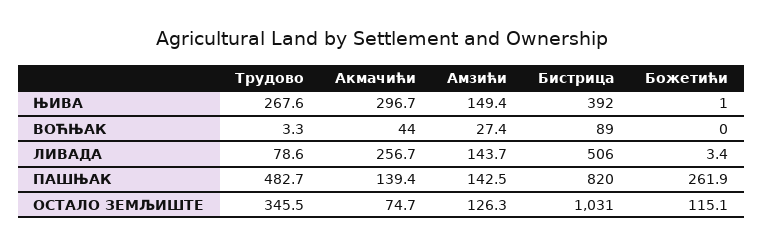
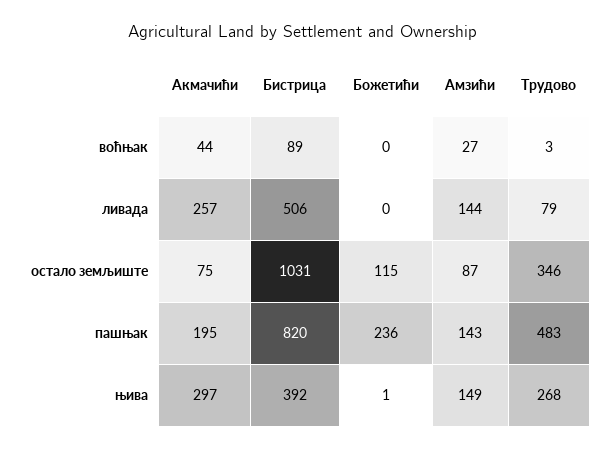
  {
    "Трудово": {
      "ЊИВА": 267.6,
      "ВОЋЊАК": 3.3,
      "ЛИВАДА": 78.6,
      "ПАШЊАК": 482.7,
      "ОСТАЛО ЗЕМЉИШТЕ": 345.5
    },
    "Акмачићи": {
      "ЊИВА": 296.7,
      "ВОЋЊАК": 44,
      "ЛИВАДА": 256.7,
-     "ПАШЊАК": 139.4,
+     "ПАШЊАК": 195,
      "ОСТАЛО ЗЕМЉИШТЕ": 74.7
    },
    "Амзићи": {
      "ЊИВА": 149.4,
      "ВОЋЊАК": 27.4,
      "ЛИВАДА": 143.7,
      "ПАШЊАК": 142.5,
-     "ОСТАЛО ЗЕМЉИШТЕ": 126.3
+     "ОСТАЛО ЗЕМЉИШТЕ": 87
    },
    "Бистрица": {
      "ЊИВА": 392,
      "ВОЋЊАК": 89,
      "ЛИВАДА": 506,
      "ПАШЊАК": 820,
      "ОСТАЛО ЗЕМЉИШТЕ": 1031
    },
    "Божетићи": {
      "ЊИВА": 1,
      "ВОЋЊАК": 0,
-     "ЛИВАДА": 3.4,
+     "ЛИВАДА": 0,
-     "ПАШЊАК": 261.9,
+     "ПАШЊАК": 236,
      "ОСТАЛО ЗЕМЉИШТЕ": 115.1
    }
  }

